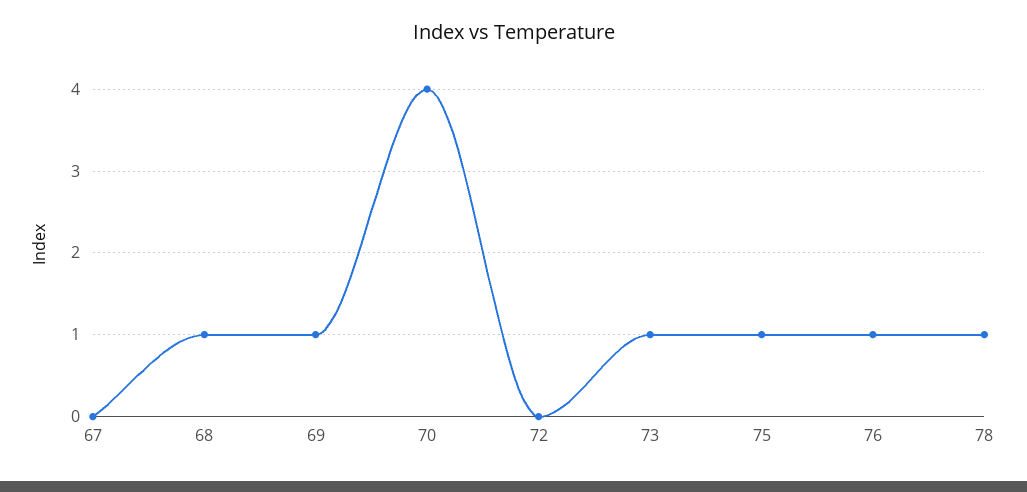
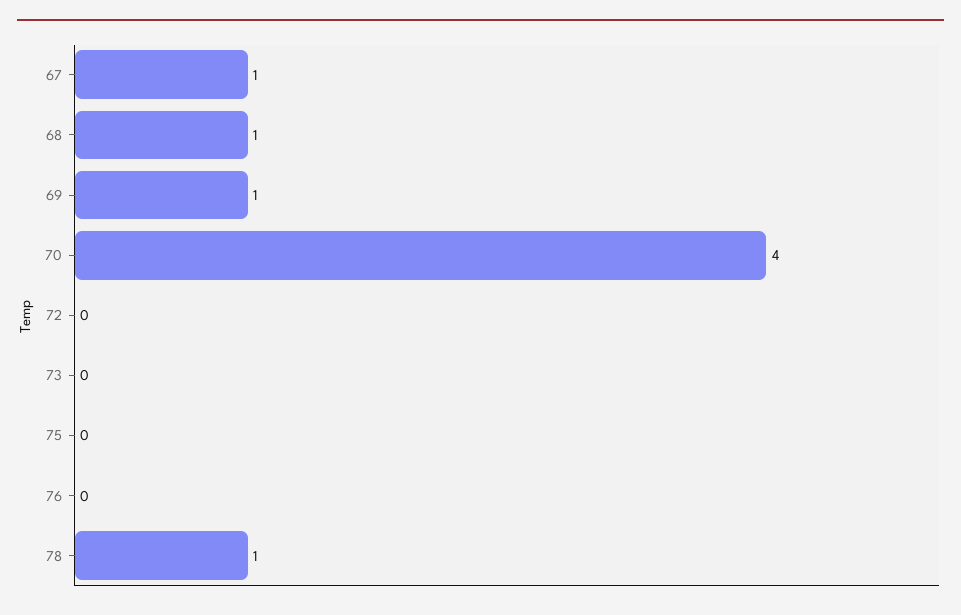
  {
-   "67": 0,
+   "67": 1,
    "68": 1,
    "69": 1,
    "70": 4,
    "72": 0,
-   "73": 1,
+   "73": 0,
-   "75": 1,
+   "75": 0,
-   "76": 1,
+   "76": 0,
    "78": 1
  }

